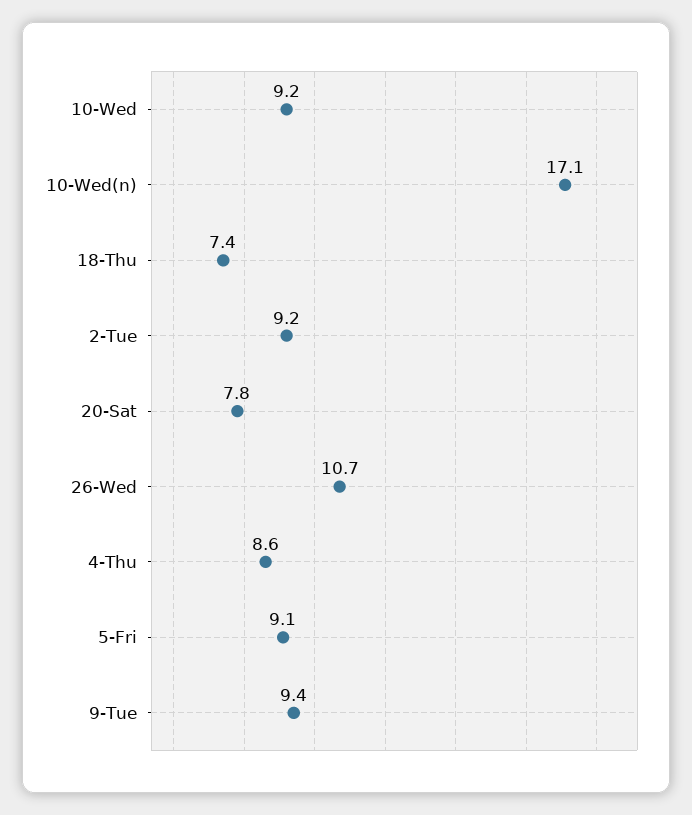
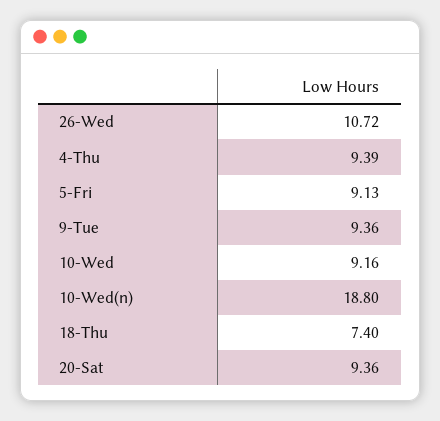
  {
    "10-Wed": 9.16,
-   "10-Wed(n)": 17.1,
+   "10-Wed(n)": 18.8,
    "18-Thu": 7.4,
-   "2-Tue": 9.2,
-   "20-Sat": 7.8,
+   "20-Sat": 9.36,
    "26-Wed": 10.72,
-   "4-Thu": 8.6,
+   "4-Thu": 9.39,
    "5-Fri": 9.13,
    "9-Tue": 9.36
  }

